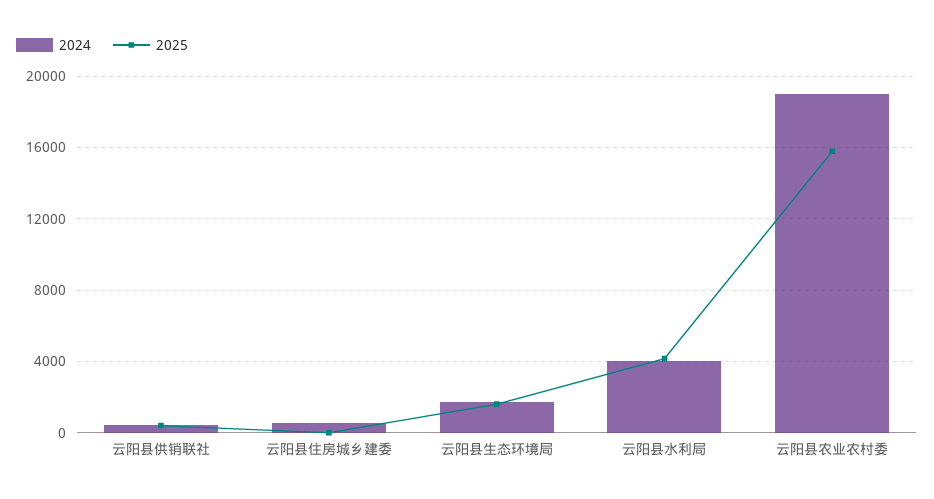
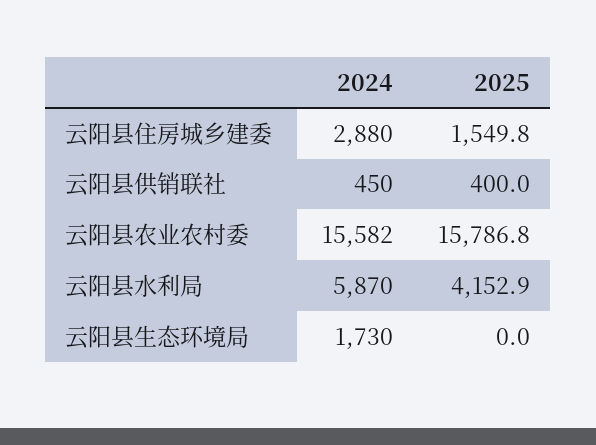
  {
    "2024": {
      "云阳县供销联社": 450,
-     "云阳县住房城乡建委": 500,
+     "云阳县住房城乡建委": 2880,
      "云阳县生态环境局": 1730,
-     "云阳县水利局": 4000,
+     "云阳县水利局": 5870,
-     "云阳县农业农村委": 19000
+     "云阳县农业农村委": 15582
    },
    "2025": {
      "云阳县供销联社": 400,
-     "云阳县住房城乡建委": 0,
+     "云阳县住房城乡建委": 1549.8,
-     "云阳县生态环境局": 1500,
+     "云阳县生态环境局": 0,
      "云阳县水利局": 4152.9,
      "云阳县农业农村委": 15786.8
    }
  }

